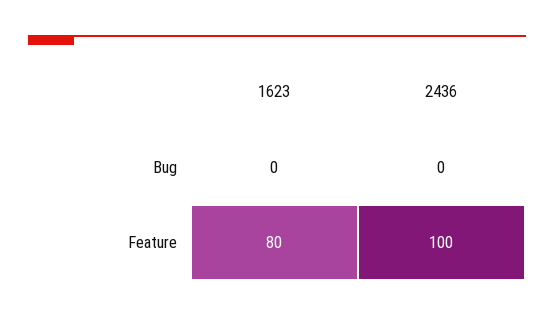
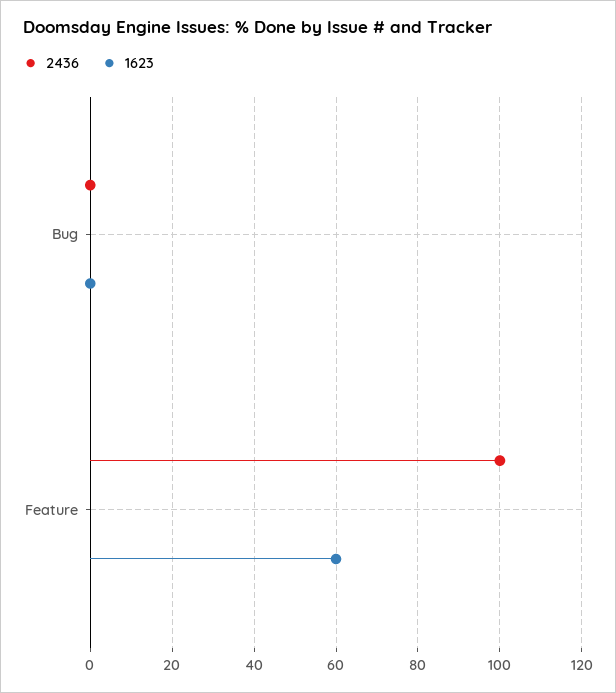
  {
    "1623": {
      "Bug": 0,
-     "Feature": 80
+     "Feature": 60
    },
    "2436": {
      "Bug": 0,
      "Feature": 100
    }
  }

